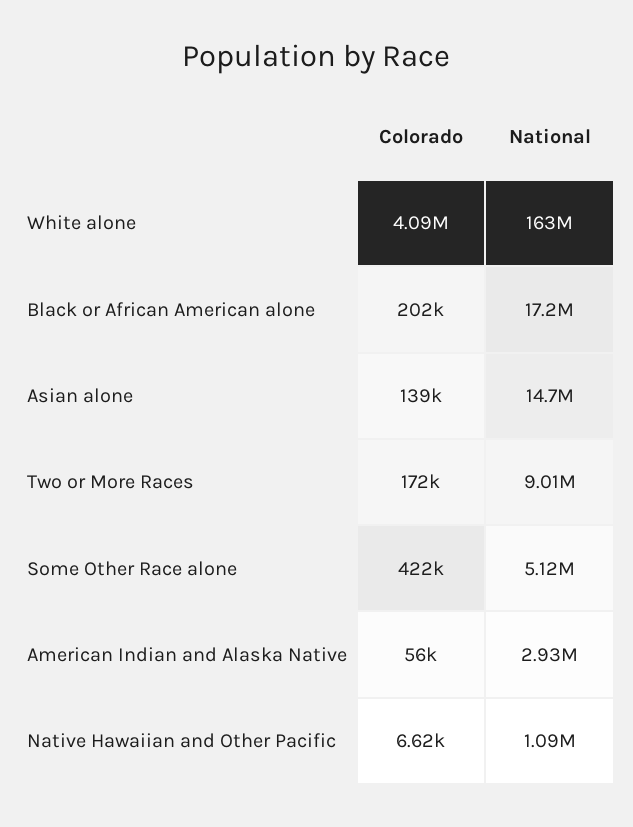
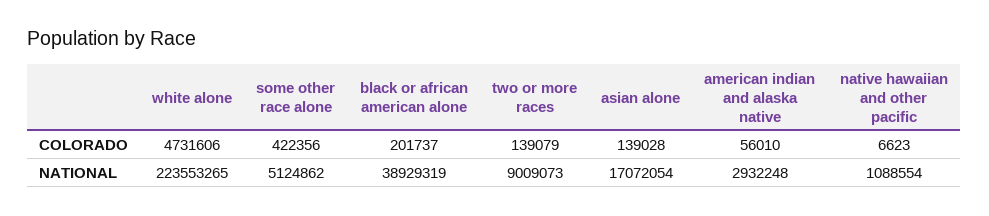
  {
    "Colorado": {
-     "White alone": 4090000,
+     "White alone": 4731606,
      "Black or African American alone": 201737,
      "Asian alone": 139028,
-     "Two or More Races": 172000,
+     "Two or More Races": 139079,
      "Some Other Race alone": 422356,
      "American Indian and Alaska Native": 56010,
      "Native Hawaiian and Other Pacific": 6623
    },
    "National": {
-     "White alone": 163000000,
+     "White alone": 223553265,
-     "Black or African American alone": 17200000,
+     "Black or African American alone": 38929319,
-     "Asian alone": 14700000,
+     "Asian alone": 17072054,
      "Two or More Races": 9009073,
      "Some Other Race alone": 5124862,
      "American Indian and Alaska Native": 2932248,
      "Native Hawaiian and Other Pacific": 1088554
    }
  }

